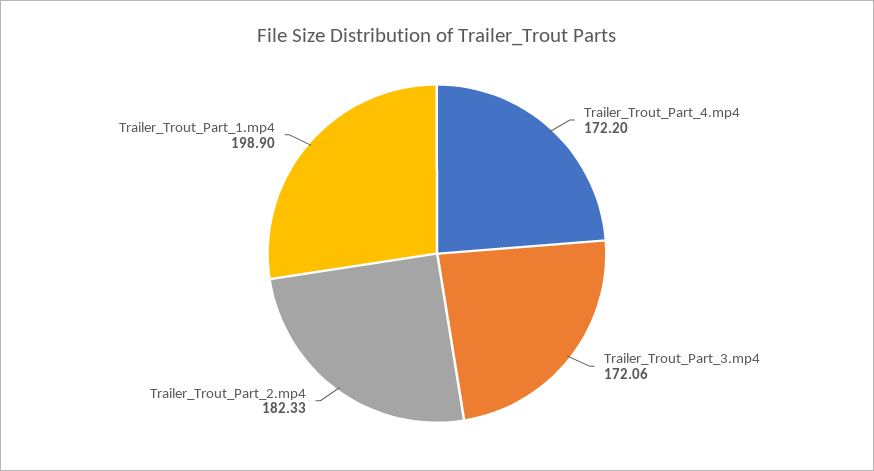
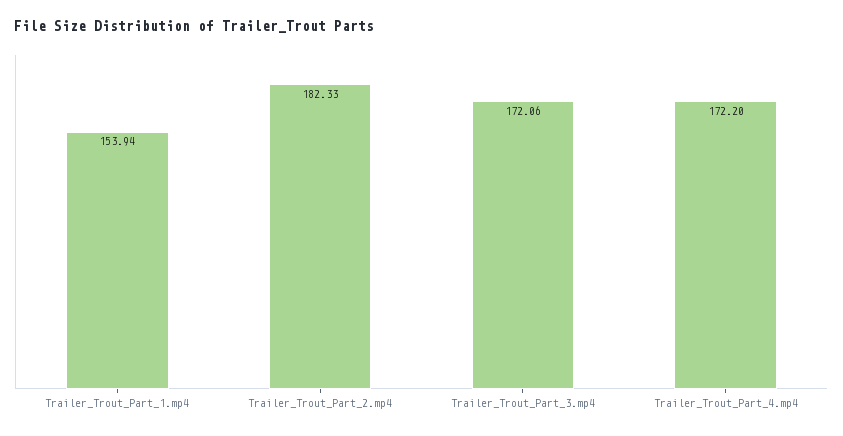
  {
    "Trailer_Trout_Part_4.mp4": 172.2,
    "Trailer_Trout_Part_3.mp4": 172.06,
    "Trailer_Trout_Part_2.mp4": 182.33,
-   "Trailer_Trout_Part_1.mp4": 198.9
+   "Trailer_Trout_Part_1.mp4": 153.94
  }

